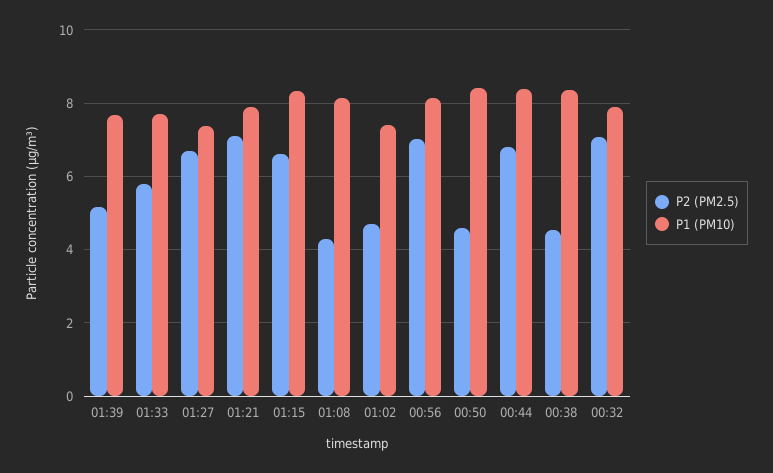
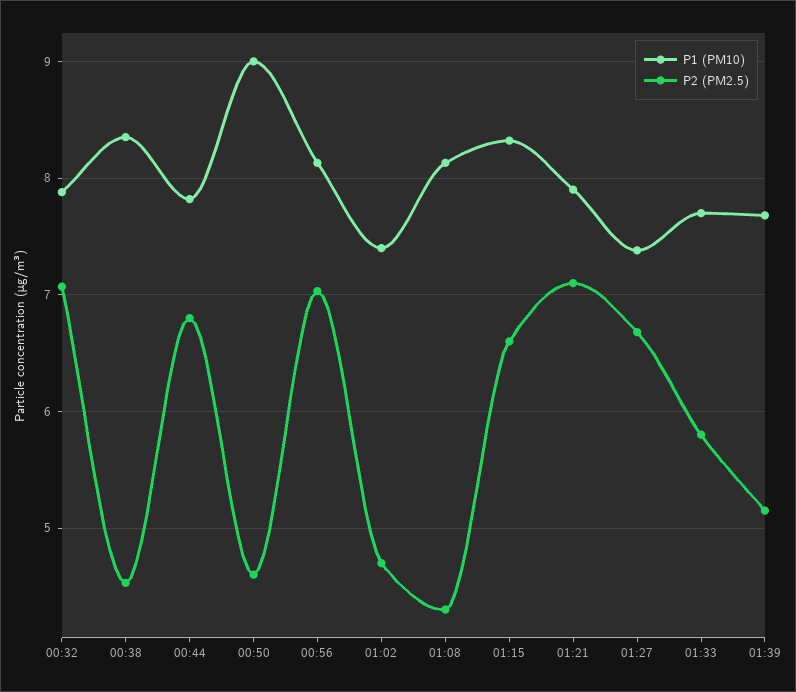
  {
    "P2 (PM2.5)": {
      "01:39": 5.2,
      "01:33": 5.8,
      "01:27": 6.7,
      "01:21": 7.1,
      "01:15": 6.6,
      "01:08": 4.3,
      "01:02": 4.7,
      "00:56": 7,
      "00:50": 4.6,
      "00:44": 6.8,
      "00:38": 4.5,
      "00:32": 7.1
    },
    "P1 (PM10)": {
      "01:39": 7.7,
      "01:33": 7.7,
      "01:27": 7.4,
      "01:21": 7.9,
      "01:15": 8.3,
      "01:08": 8.1,
      "01:02": 7.4,
      "00:56": 8.1,
-     "00:50": 8.4,
+     "00:50": 9,
-     "00:44": 8.4,
+     "00:44": 7.8,
      "00:38": 8.4,
      "00:32": 7.9
    }
  }

